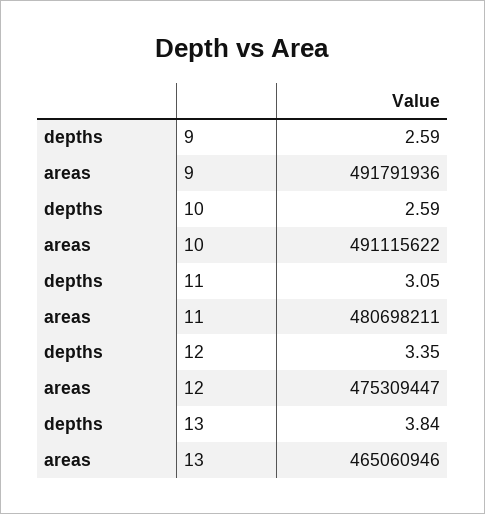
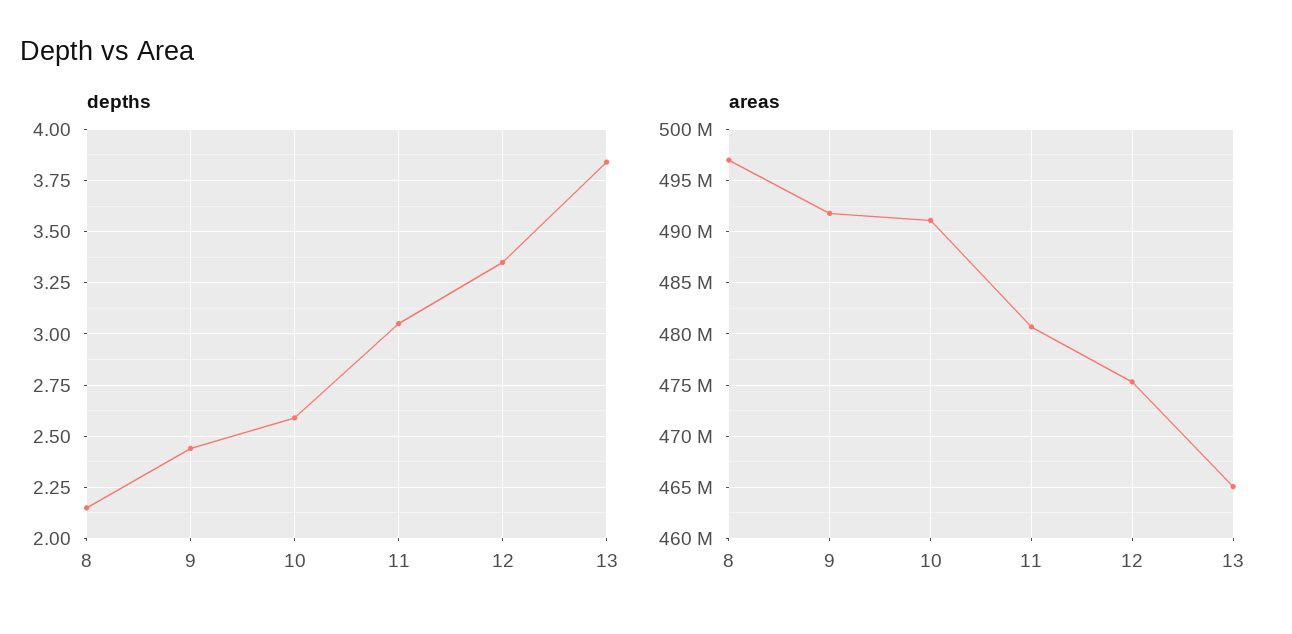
  {
    "depths": {
-     "9": 2.59,
+     "9": 2.45,
      "10": 2.59,
      "11": 3.05,
      "12": 3.35,
-     "13": 3.84
+     "13": 3.84,
+     "8": 2.15
    },
    "areas": {
      "9": 491791936,
      "10": 491115622,
      "11": 480698211,
      "12": 475309447,
-     "13": 465060946
+     "13": 465060946,
+     "8": 497000000
    }
  }

